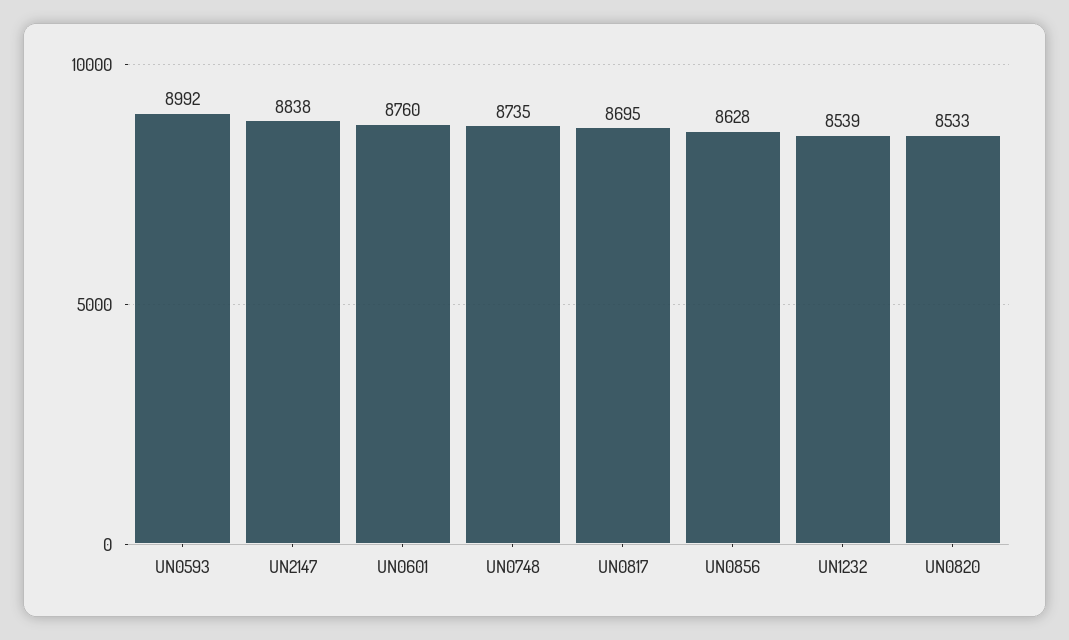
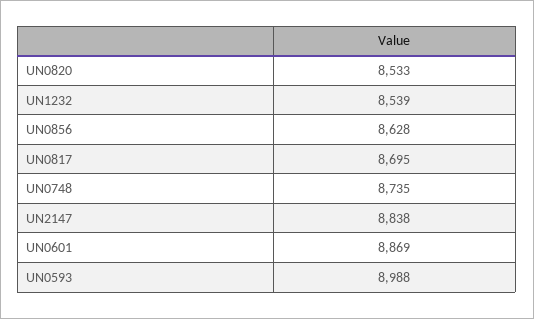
  {
-   "UN0593": 8992,
+   "UN0593": 8988,
    "UN2147": 8838,
-   "UN0601": 8760,
+   "UN0601": 8869,
    "UN0748": 8735,
    "UN0817": 8695,
    "UN0856": 8628,
    "UN1232": 8539,
    "UN0820": 8533
  }

